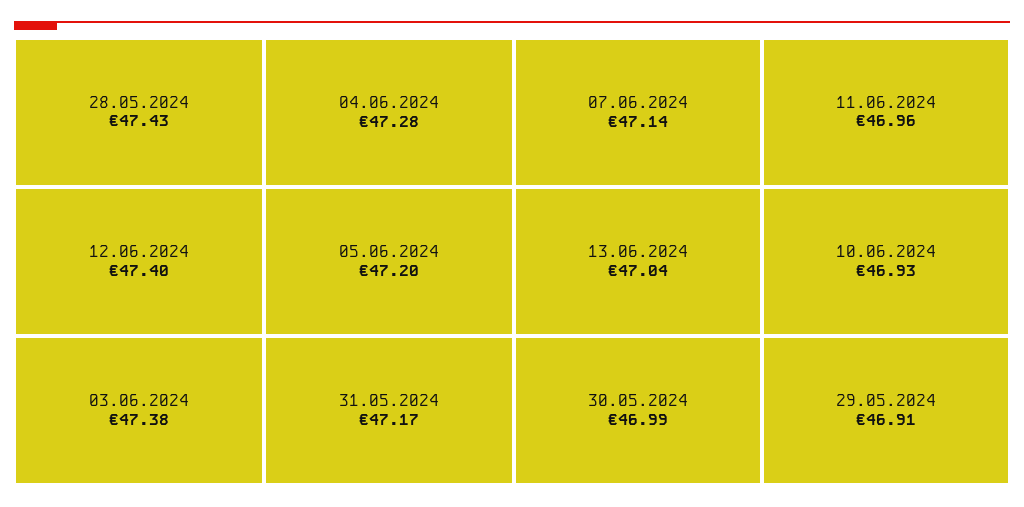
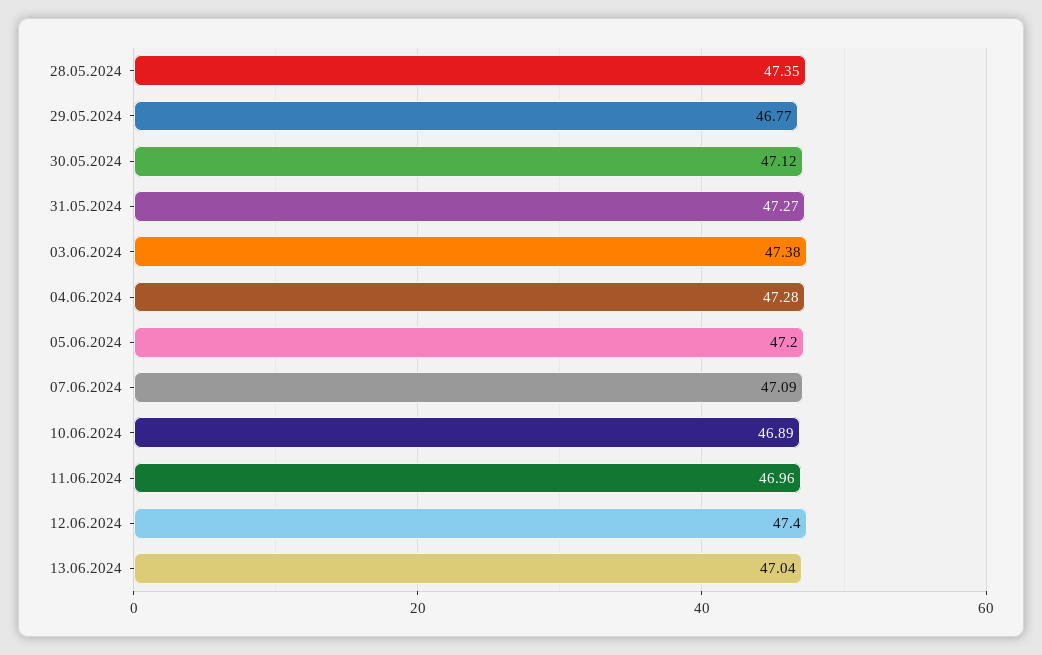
  {
-   "28.05.2024": 47.43,
+   "28.05.2024": 47.35,
    "12.06.2024": 47.4,
    "03.06.2024": 47.38,
    "04.06.2024": 47.28,
    "05.06.2024": 47.2,
-   "31.05.2024": 47.17,
+   "31.05.2024": 47.27,
-   "07.06.2024": 47.14,
+   "07.06.2024": 47.09,
    "13.06.2024": 47.04,
-   "30.05.2024": 46.99,
+   "30.05.2024": 47.12,
    "11.06.2024": 46.96,
-   "10.06.2024": 46.93,
+   "10.06.2024": 46.89,
-   "29.05.2024": 46.91
+   "29.05.2024": 46.77
  }

